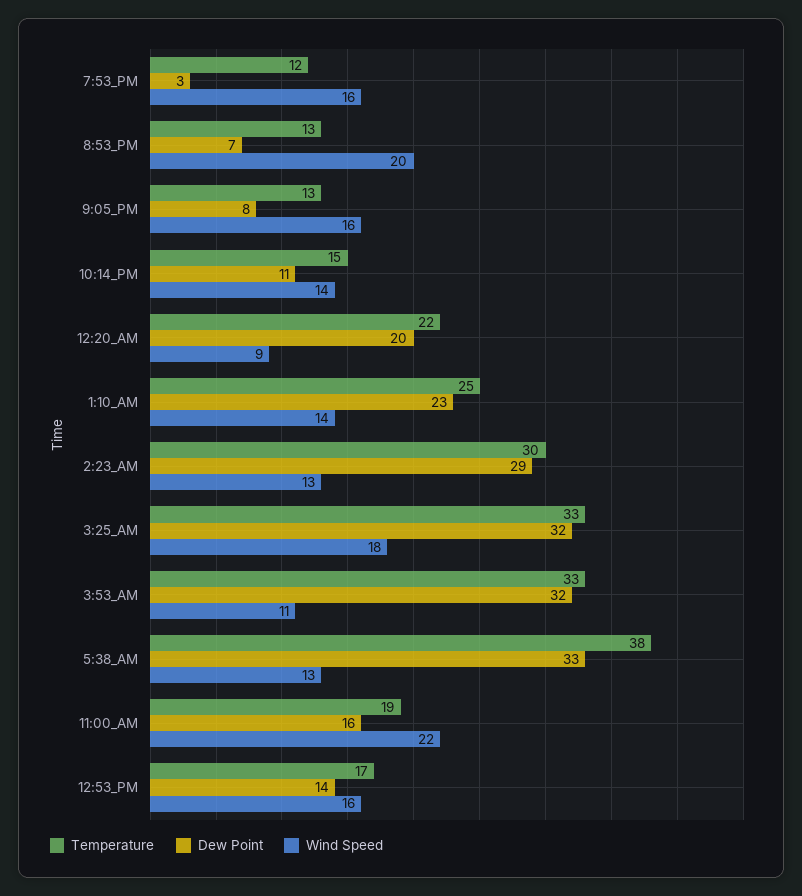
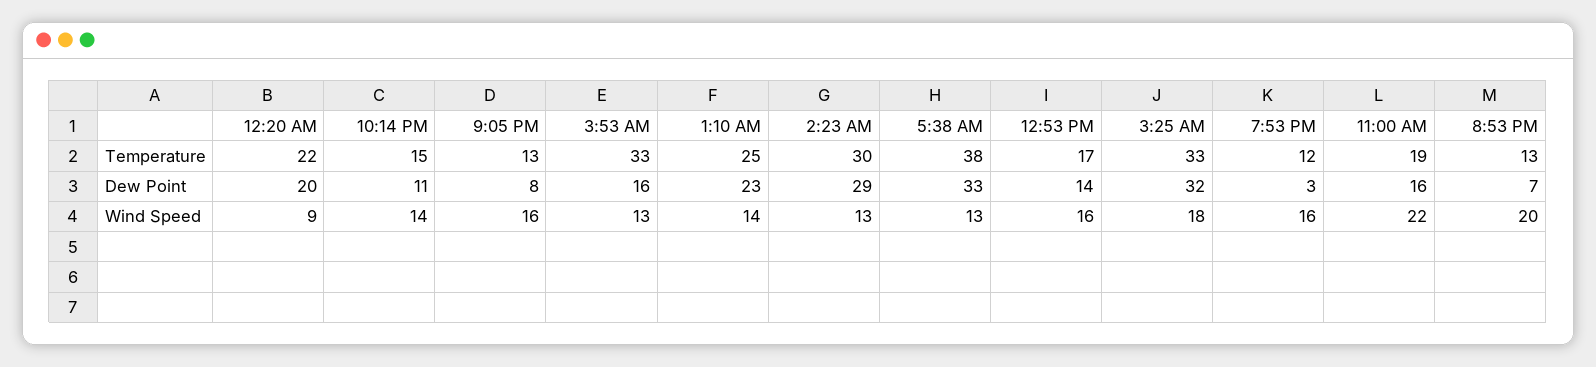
  {
    "Temperature": {
      "7:53_PM": 12,
      "8:53_PM": 13,
      "9:05_PM": 13,
      "10:14_PM": 15,
      "12:20_AM": 22,
      "1:10_AM": 25,
      "2:23_AM": 30,
      "3:25_AM": 33,
      "3:53_AM": 33,
      "5:38_AM": 38,
      "11:00_AM": 19,
      "12:53_PM": 17
    },
    "Dew Point": {
      "7:53_PM": 3,
      "8:53_PM": 7,
      "9:05_PM": 8,
      "10:14_PM": 11,
      "12:20_AM": 20,
      "1:10_AM": 23,
      "2:23_AM": 29,
      "3:25_AM": 32,
-     "3:53_AM": 32,
+     "3:53_AM": 16,
      "5:38_AM": 33,
      "11:00_AM": 16,
      "12:53_PM": 14
    },
    "Wind Speed": {
      "7:53_PM": 16,
      "8:53_PM": 20,
      "9:05_PM": 16,
      "10:14_PM": 14,
      "12:20_AM": 9,
      "1:10_AM": 14,
      "2:23_AM": 13,
      "3:25_AM": 18,
-     "3:53_AM": 11,
+     "3:53_AM": 13,
      "5:38_AM": 13,
      "11:00_AM": 22,
      "12:53_PM": 16
    }
  }

